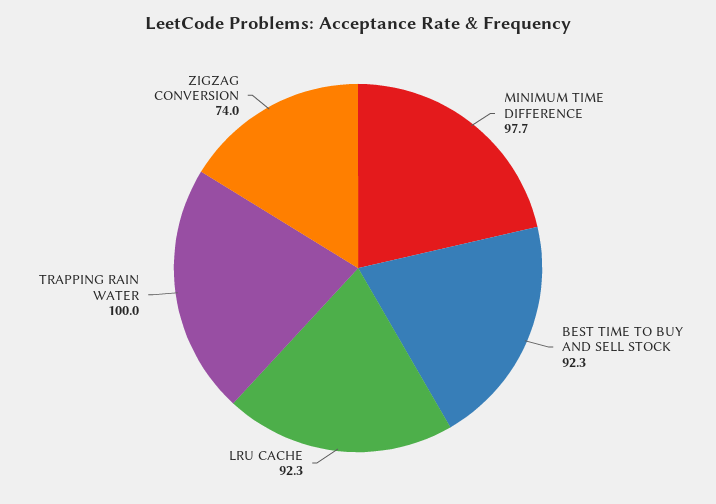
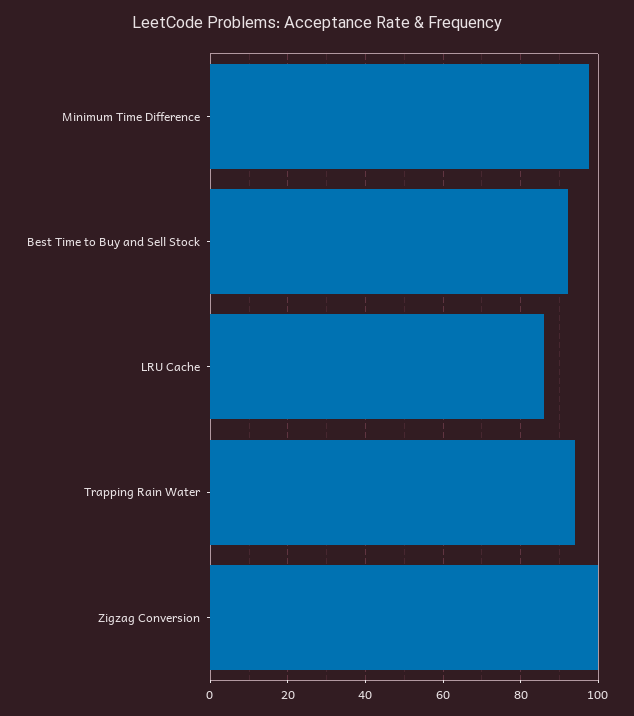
  {
    "MINIMUM TIME DIFFERENCE": 97.7,
    "BEST TIME TO BUY AND SELL STOCK": 92.3,
-   "LRU CACHE": 92.3,
+   "LRU CACHE": 86,
-   "TRAPPING RAIN WATER": 100,
+   "TRAPPING RAIN WATER": 94,
-   "ZIGZAG CONVERSION": 74
+   "ZIGZAG CONVERSION": 100
  }

